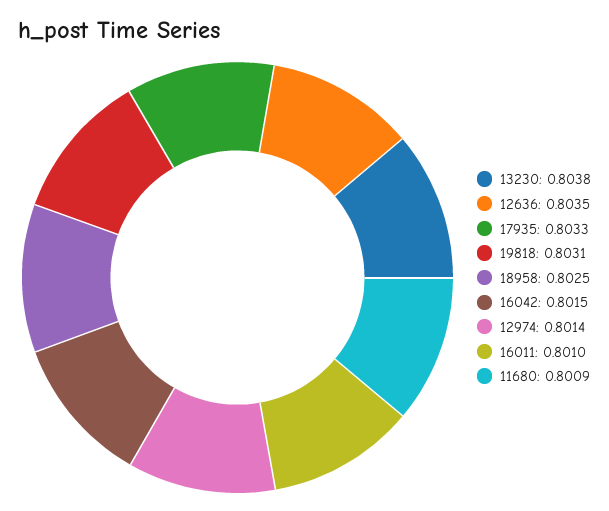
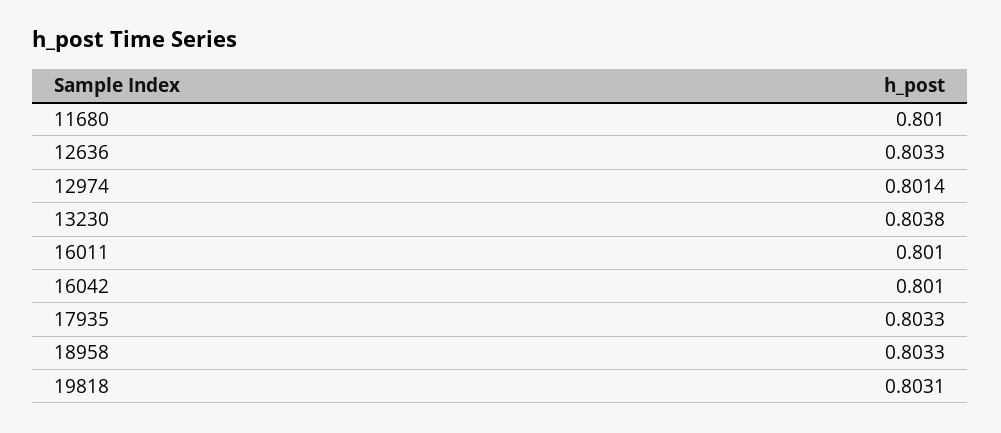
  {
    "13230": 0.8038,
-   "12636": 0.8035,
+   "12636": 0.8033,
    "17935": 0.8033,
    "19818": 0.8031,
-   "18958": 0.8025,
+   "18958": 0.8033,
-   "16042": 0.8015,
+   "16042": 0.801,
    "12974": 0.8014,
    "16011": 0.801,
-   "11680": 0.8009
+   "11680": 0.801
  }

